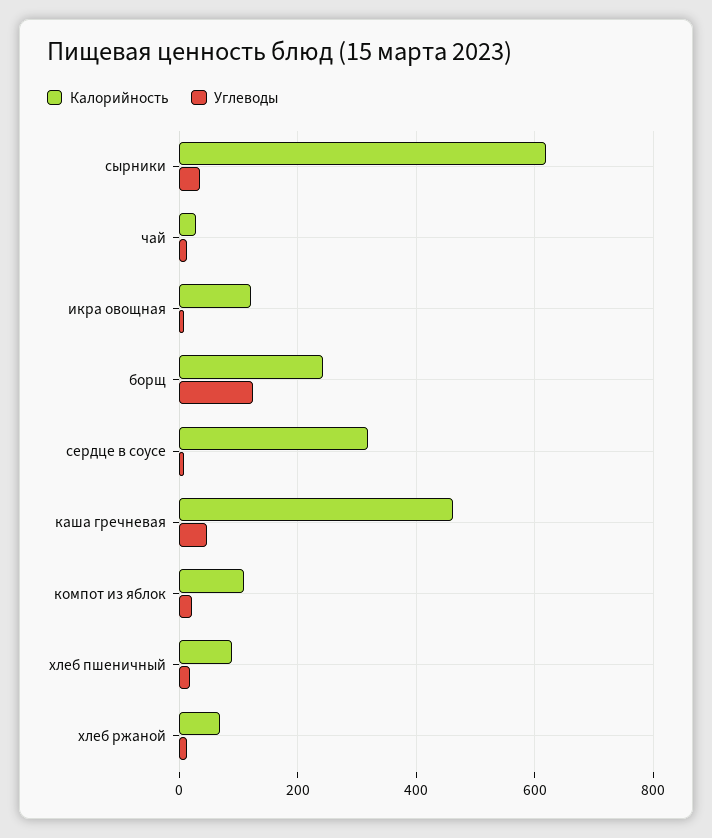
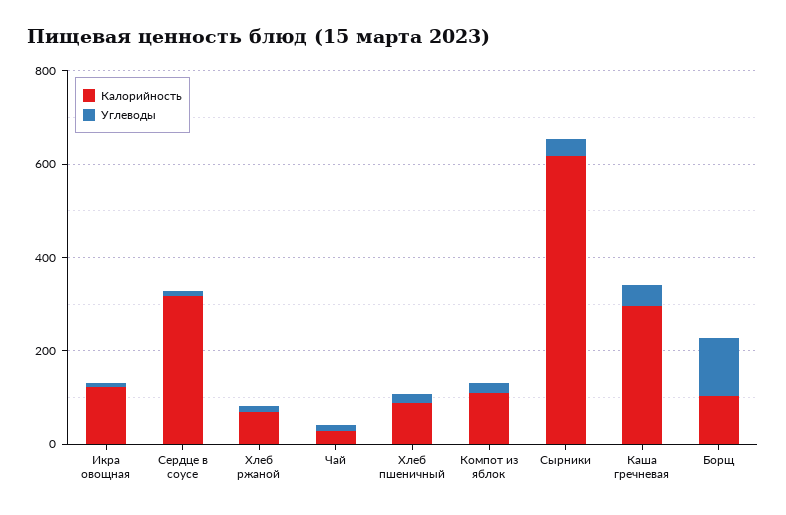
  {
    "Калорийность": {
      "сырники": 620,
      "чай": 20,
      "икра овощная": 120,
-     "борщ": 240,
+     "борщ": 100,
      "сердце в соусе": 320,
-     "каша гречневая": 460,
+     "каша гречневая": 300,
      "компот из яблок": 120,
      "хлеб пшеничный": 80,
      "хлеб ржаной": 60
    },
    "Углеводы": {
      "сырники": 40,
      "чай": 20,
      "икра овощная": 0,
      "борщ": 120,
      "сердце в соусе": 0,
      "каша гречневая": 40,
      "компот из яблок": 20,
      "хлеб пшеничный": 20,
      "хлеб ржаной": 20
    }
  }

